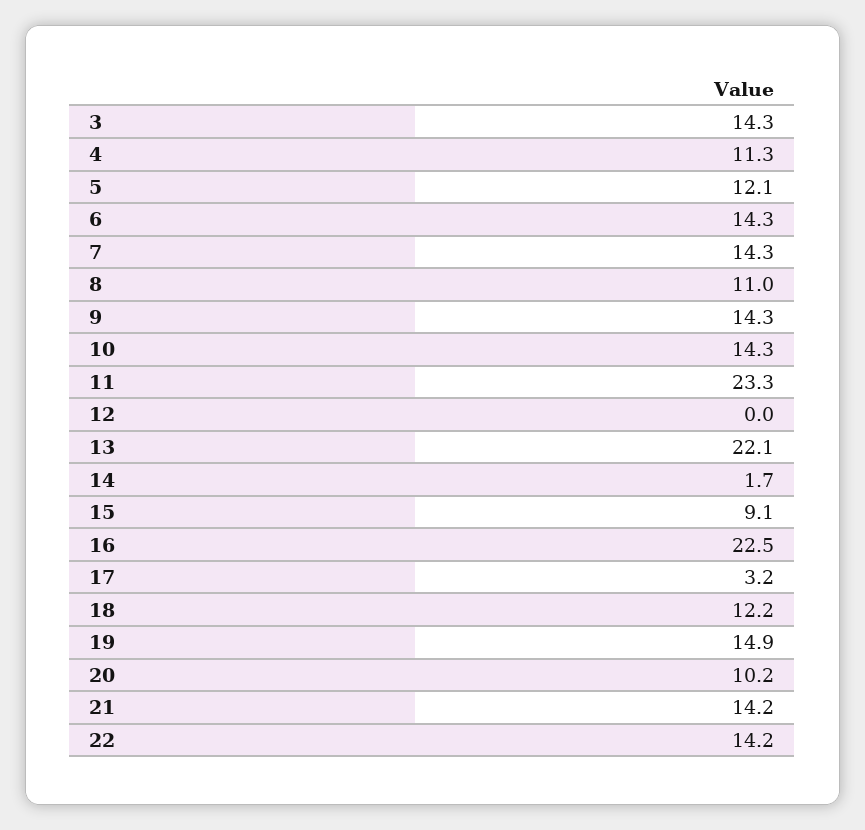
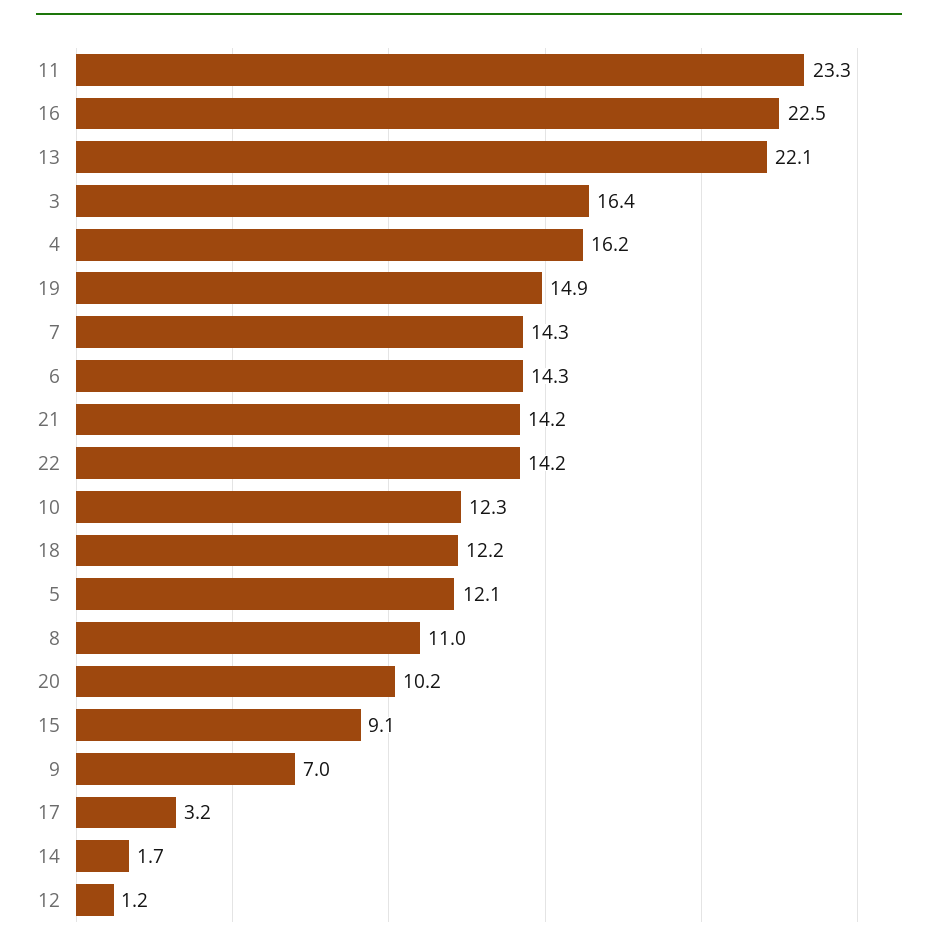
  {
-   "3": 14.3,
+   "3": 16.4,
-   "4": 11.3,
+   "4": 16.2,
    "5": 12.1,
    "6": 14.3,
    "7": 14.3,
    "8": 11,
-   "9": 14.3,
+   "9": 7,
-   "10": 14.3,
+   "10": 12.3,
    "11": 23.3,
-   "12": 0,
+   "12": 1.2,
    "13": 22.1,
    "14": 1.7,
    "15": 9.1,
    "16": 22.5,
    "17": 3.2,
    "18": 12.2,
    "19": 14.9,
    "20": 10.2,
    "21": 14.2,
    "22": 14.2
  }

